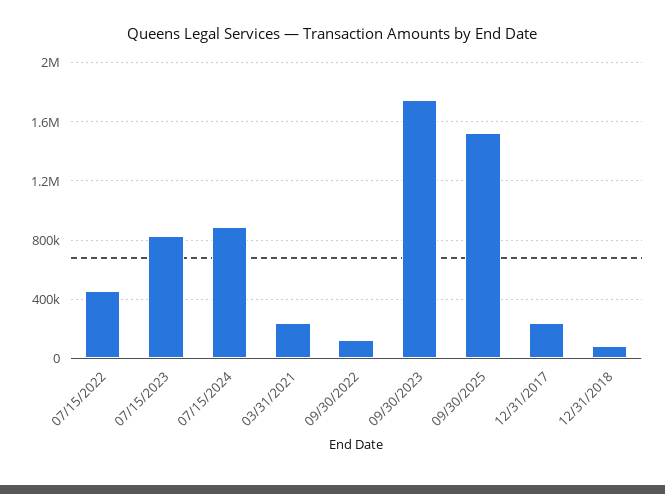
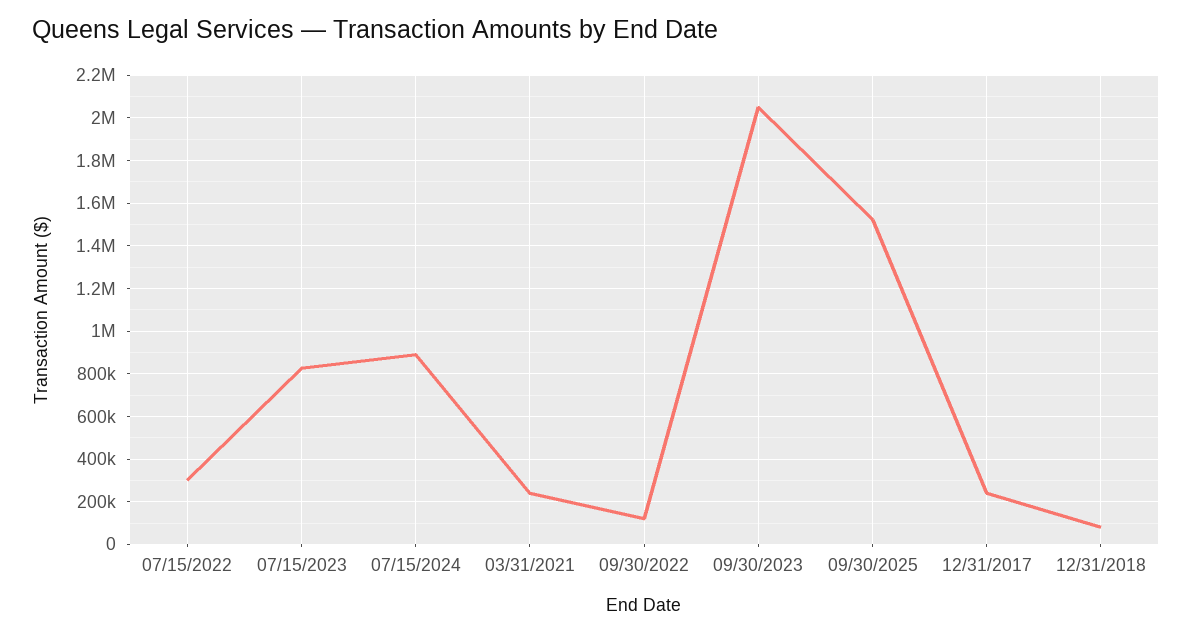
  {
-   "07/15/2022": 450000,
+   "07/15/2022": 300000,
    "07/15/2023": 850000,
    "07/15/2024": 900000,
    "03/31/2021": 250000,
    "09/30/2022": 100000,
-   "09/30/2023": 1750000,
+   "09/30/2023": 2050000,
    "09/30/2025": 1500000,
    "12/31/2017": 250000,
    "12/31/2018": 100000
  }

